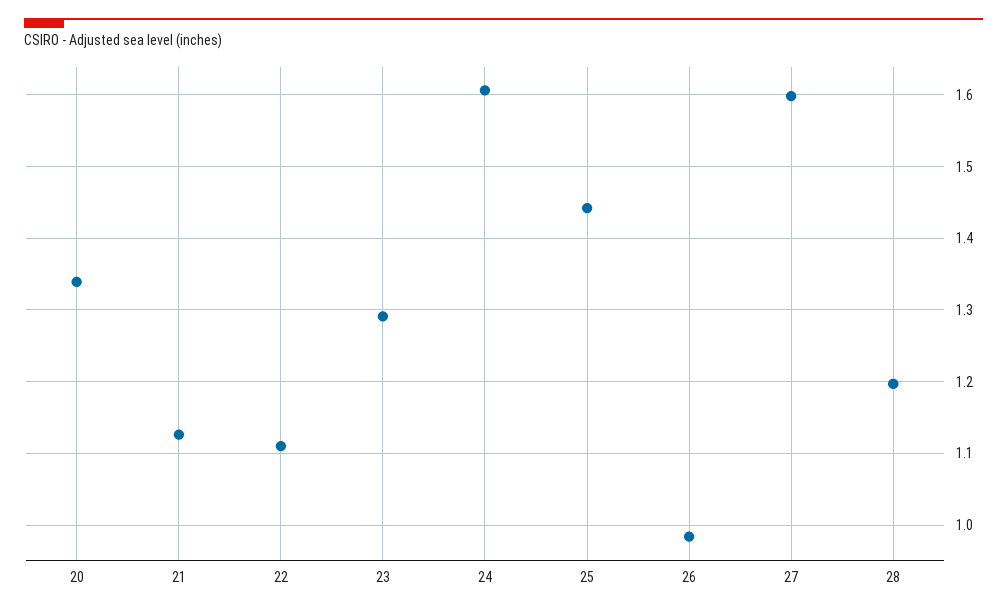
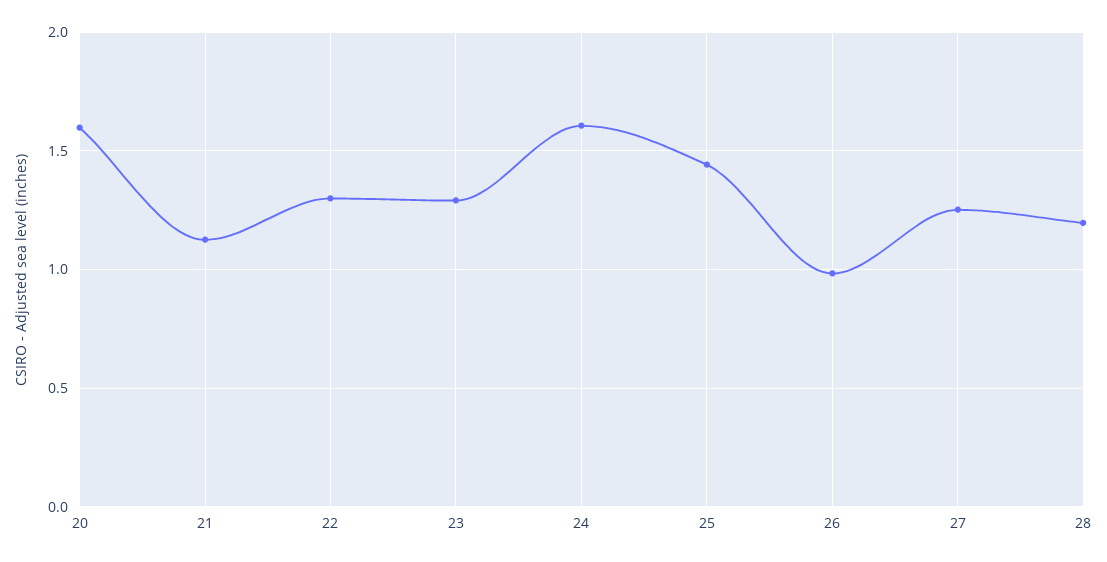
  {
-   "20": 1.34,
+   "20": 1.6,
    "21": 1.13,
-   "22": 1.11,
+   "22": 1.3,
    "23": 1.29,
    "24": 1.61,
    "25": 1.44,
    "26": 0.98,
-   "27": 1.6,
+   "27": 1.25,
    "28": 1.2
  }

